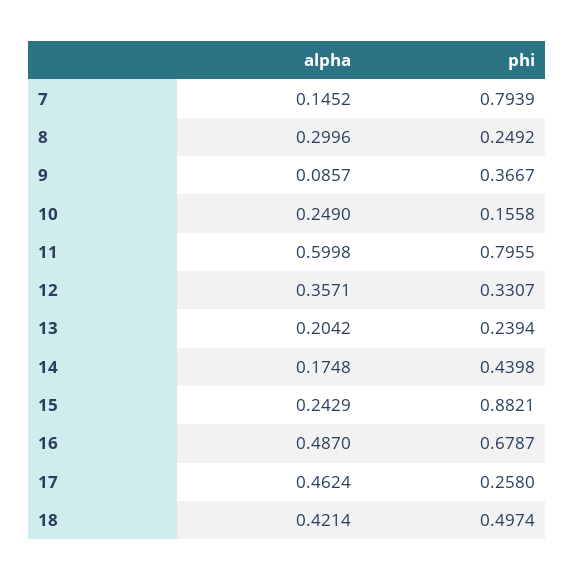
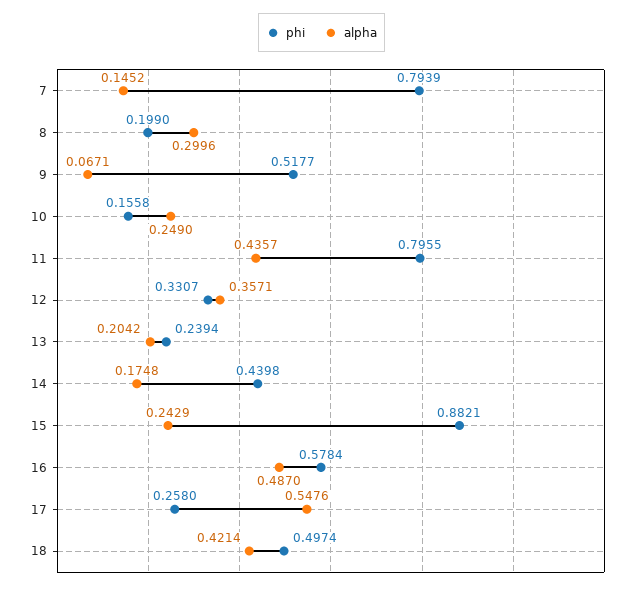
  {
    "alpha": {
      "7": 0.1452,
      "8": 0.2996,
-     "9": 0.0857,
+     "9": 0.0671,
      "10": 0.249,
-     "11": 0.5998,
+     "11": 0.4357,
      "12": 0.3571,
      "13": 0.2042,
      "14": 0.1748,
      "15": 0.2429,
      "16": 0.487,
-     "17": 0.4624,
+     "17": 0.5476,
      "18": 0.4214
    },
    "phi": {
      "7": 0.7939,
-     "8": 0.2492,
+     "8": 0.199,
-     "9": 0.3667,
+     "9": 0.5177,
      "10": 0.1558,
      "11": 0.7955,
      "12": 0.3307,
      "13": 0.2394,
      "14": 0.4398,
      "15": 0.8821,
-     "16": 0.6787,
+     "16": 0.5784,
      "17": 0.258,
      "18": 0.4974
    }
  }

